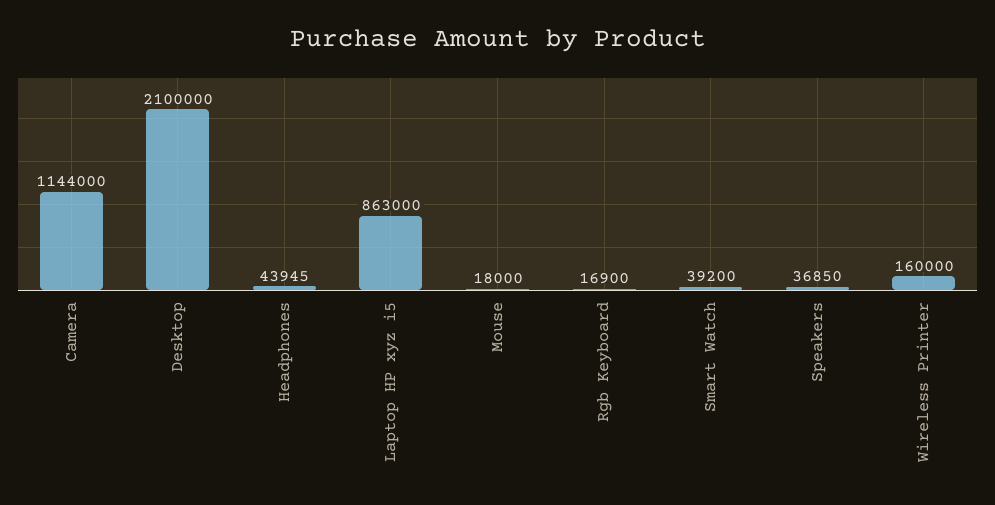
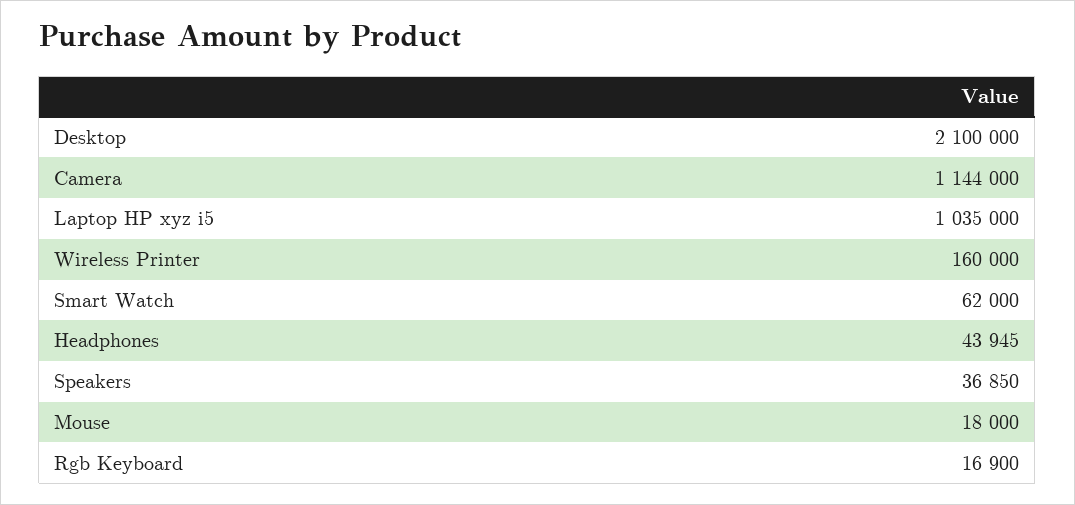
  {
    "Camera": 1144000,
    "Desktop": 2100000,
    "Headphones": 43945,
-   "Laptop HP xyz i5": 863000,
+   "Laptop HP xyz i5": 1035000,
    "Mouse": 18000,
    "Rgb Keyboard": 16900,
-   "Smart Watch": 39200,
+   "Smart Watch": 62000,
    "Speakers": 36850,
    "Wireless Printer": 160000
  }

